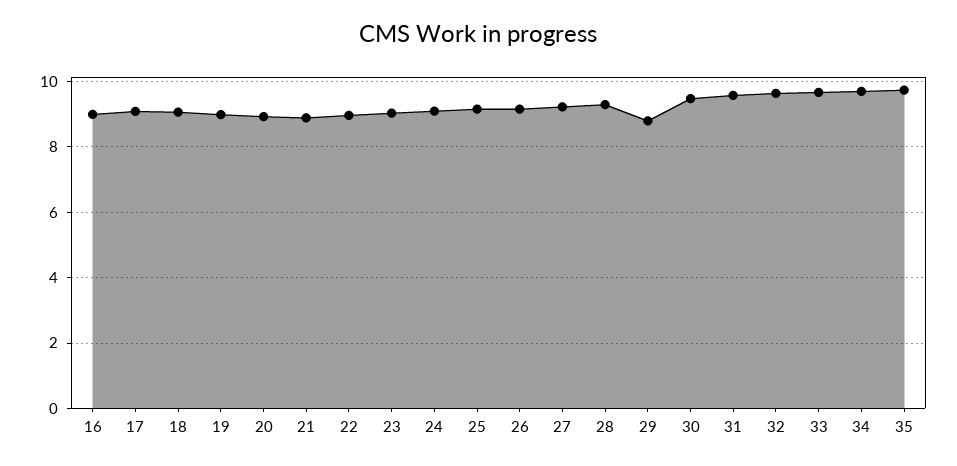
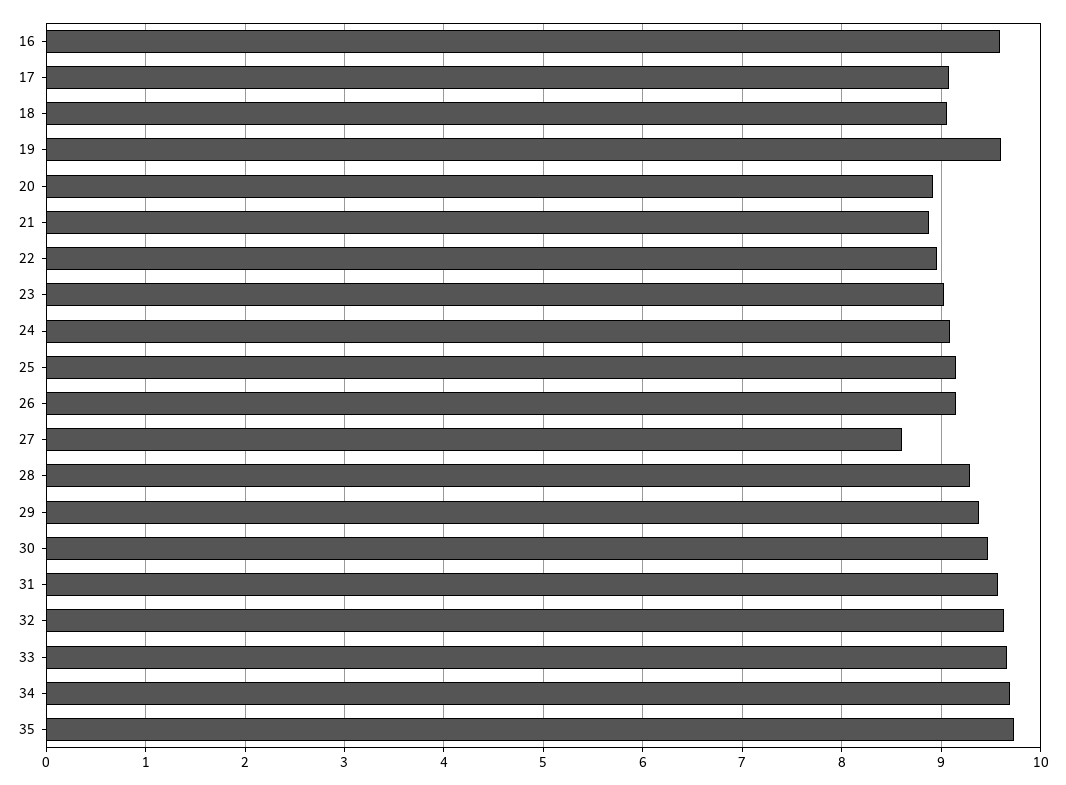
  {
-   "16": 9,
+   "16": 9.6,
    "17": 9.1,
    "18": 9.1,
-   "19": 9,
+   "19": 9.6,
    "20": 8.9,
    "21": 8.9,
    "22": 9,
    "23": 9,
    "24": 9.1,
    "25": 9.2,
    "26": 9.2,
-   "27": 9.2,
+   "27": 8.6,
    "28": 9.3,
-   "29": 8.8,
+   "29": 9.4,
    "30": 9.5,
    "31": 9.6,
    "32": 9.6,
    "33": 9.7,
    "34": 9.7,
    "35": 9.7
  }

